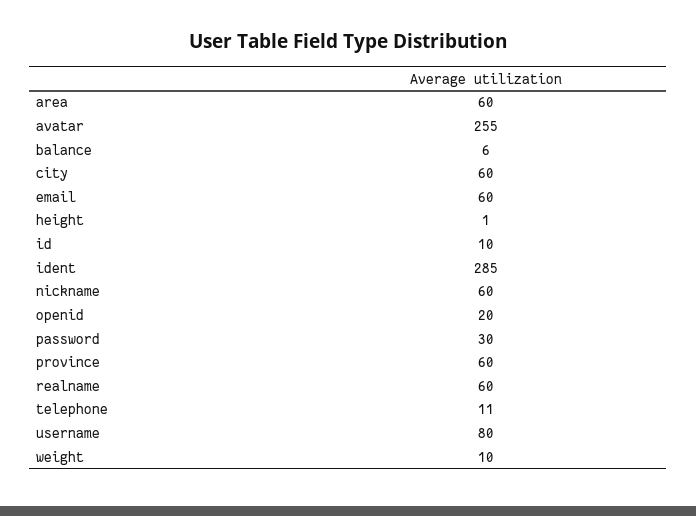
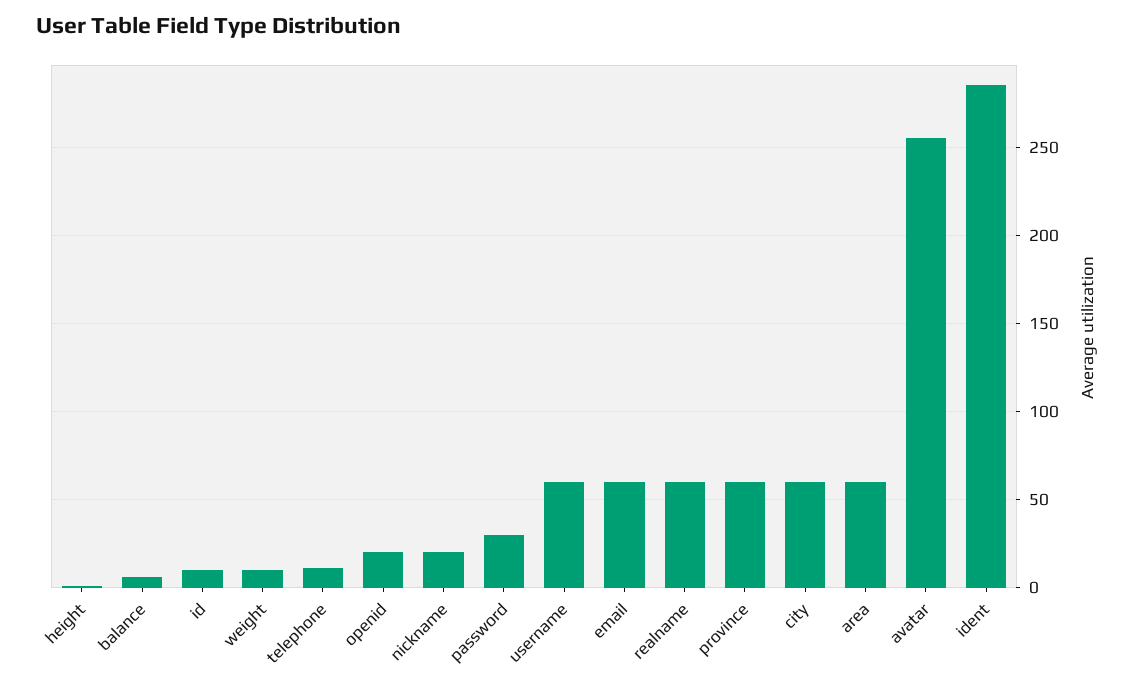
  {
    "area": 60,
    "avatar": 255,
    "balance": 6,
    "city": 60,
    "email": 60,
    "height": 1,
    "id": 10,
    "ident": 285,
-   "nickname": 60,
+   "nickname": 20,
    "openid": 20,
    "password": 30,
    "province": 60,
    "realname": 60,
    "telephone": 11,
-   "username": 80,
+   "username": 60,
    "weight": 10
  }

